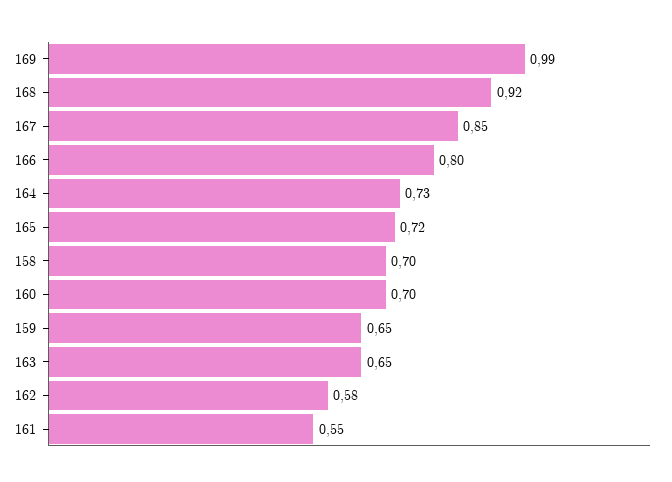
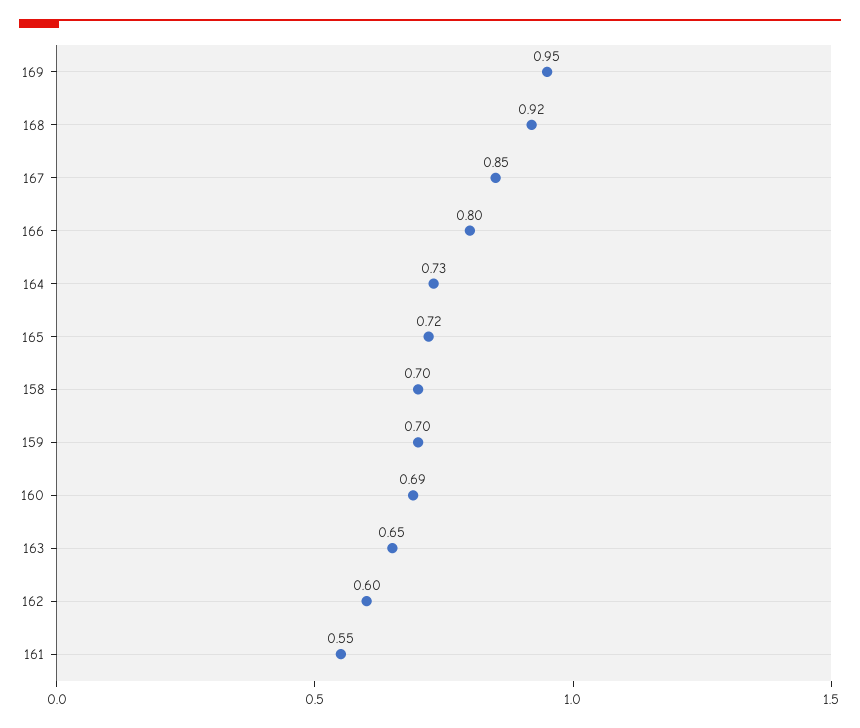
  {
-   "169": 0.99,
+   "169": 0.95,
    "168": 0.92,
    "167": 0.85,
    "166": 0.8,
    "164": 0.73,
    "165": 0.72,
    "158": 0.7,
-   "160": 0.7,
+   "160": 0.69,
-   "159": 0.65,
+   "159": 0.7,
    "163": 0.65,
-   "162": 0.58,
+   "162": 0.6,
    "161": 0.55
  }

